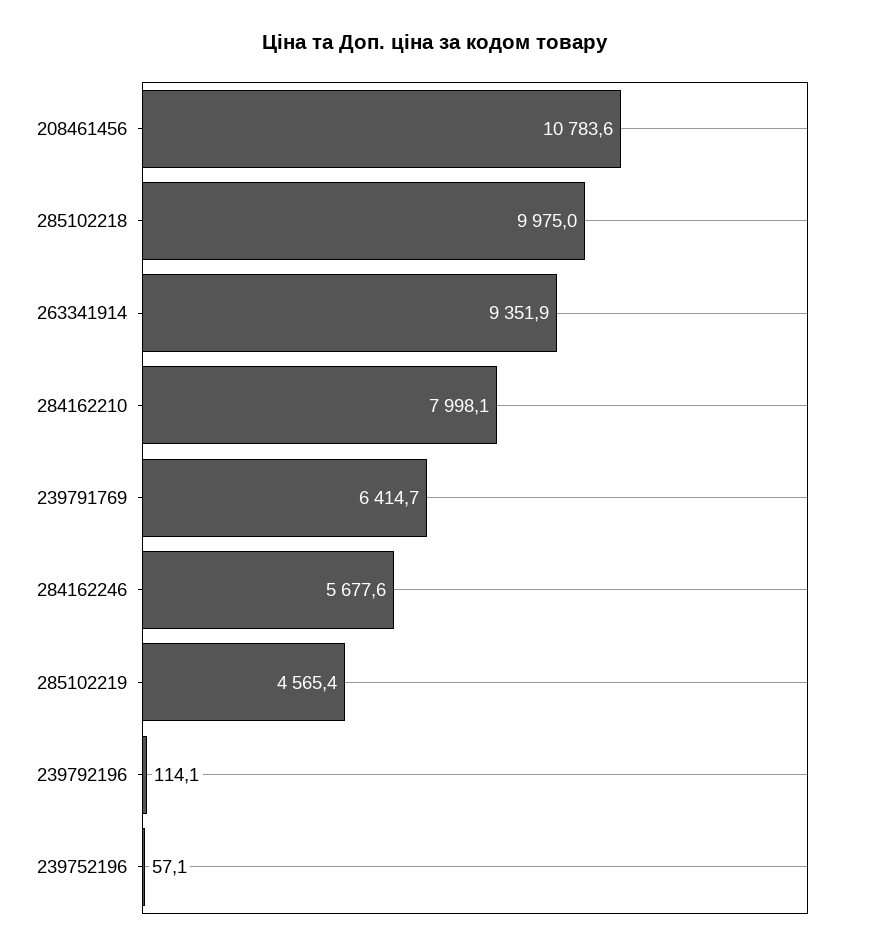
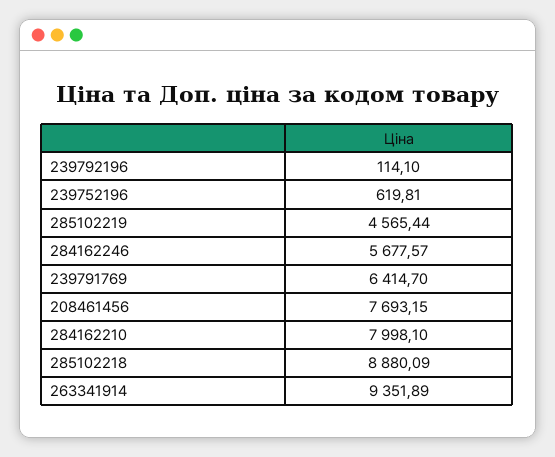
  {
-   "208461456": 10783.6,
+   "208461456": 7693.15,
-   "285102218": 9975,
+   "285102218": 8880.09,
    "263341914": 9351.89,
    "284162210": 7998.1,
    "239791769": 6414.7,
    "284162246": 5677.57,
    "285102219": 4565.44,
    "239792196": 114.1,
-   "239752196": 57.1
+   "239752196": 619.81
  }

